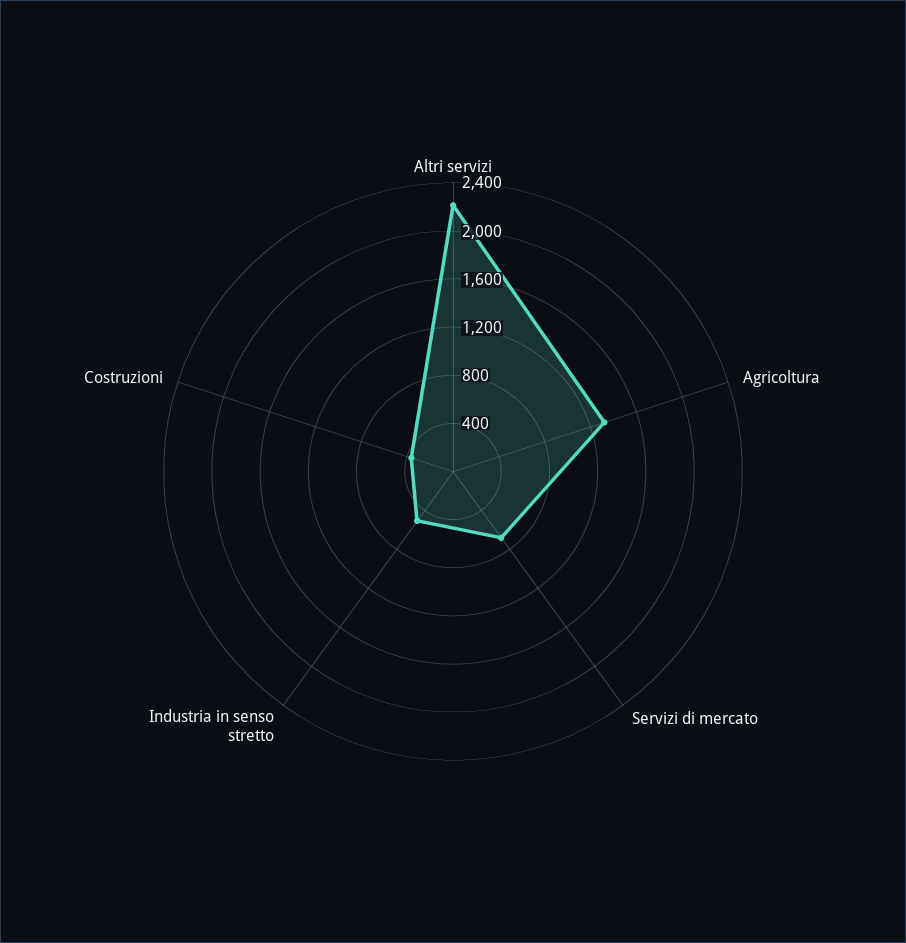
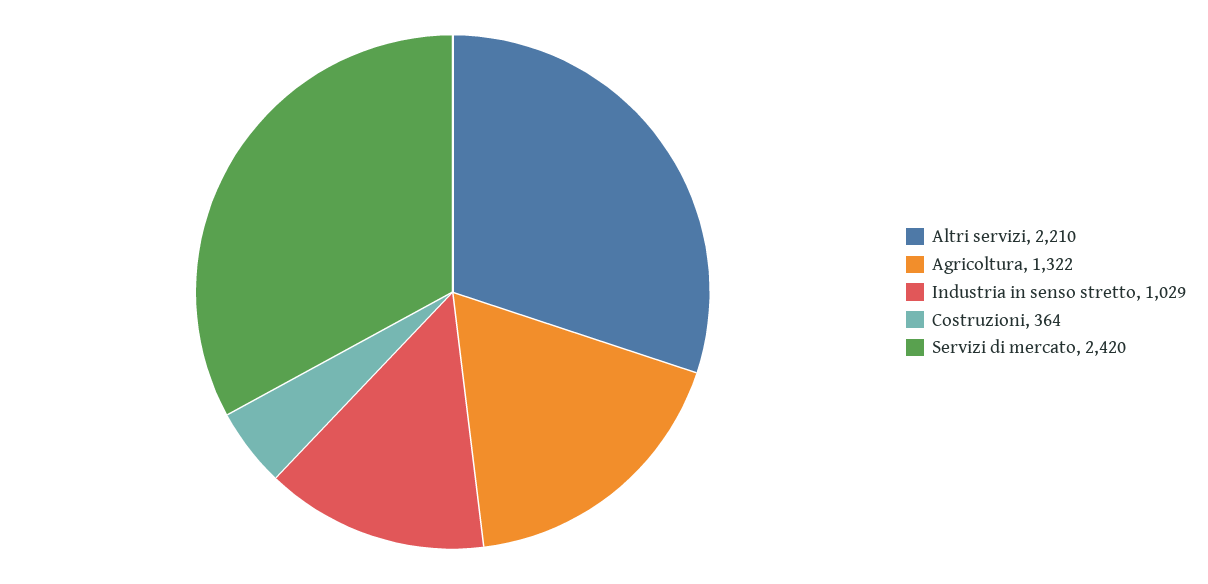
  {
    "Altri servizi": 2210,
    "Agricoltura": 1322,
-   "Servizi di mercato": 700,
+   "Servizi di mercato": 2420,
-   "Industria in senso stretto": 500,
+   "Industria in senso stretto": 1029,
    "Costruzioni": 364
  }

